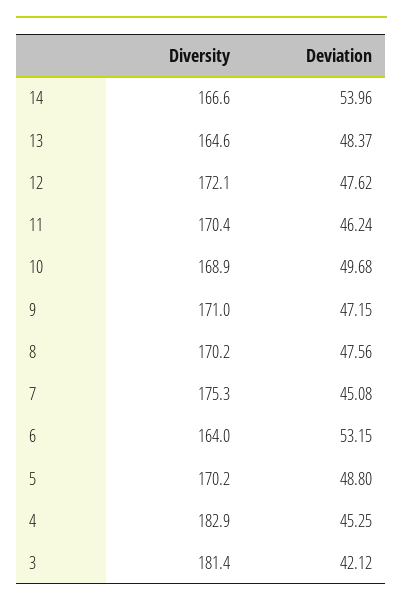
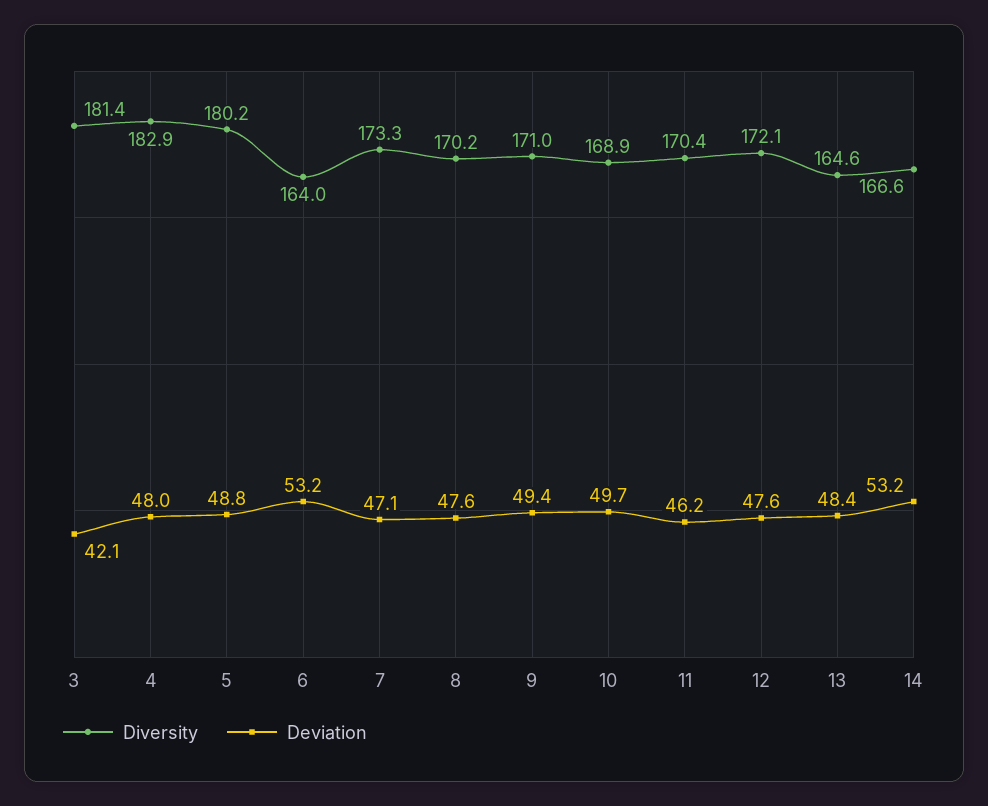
  {
    "Diversity": {
      "14": 166.6,
      "13": 164.6,
      "12": 172.1,
      "11": 170.4,
      "10": 168.9,
      "9": 171,
      "8": 170.2,
-     "7": 175.3,
+     "7": 173.3,
      "6": 164,
-     "5": 170.2,
+     "5": 180.2,
      "4": 182.9,
      "3": 181.4
    },
    "Deviation": {
-     "14": 53.96,
+     "14": 53.2,
      "13": 48.37,
      "12": 47.62,
      "11": 46.24,
      "10": 49.68,
-     "9": 47.15,
+     "9": 49.4,
      "8": 47.56,
-     "7": 45.08,
+     "7": 47.1,
      "6": 53.15,
      "5": 48.8,
-     "4": 45.25,
+     "4": 48,
      "3": 42.12
    }
  }

